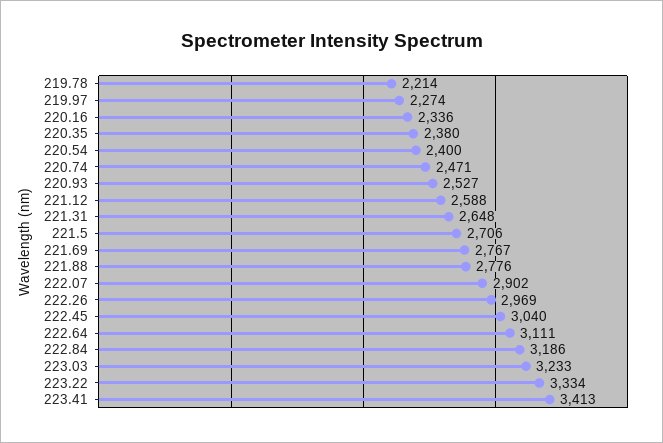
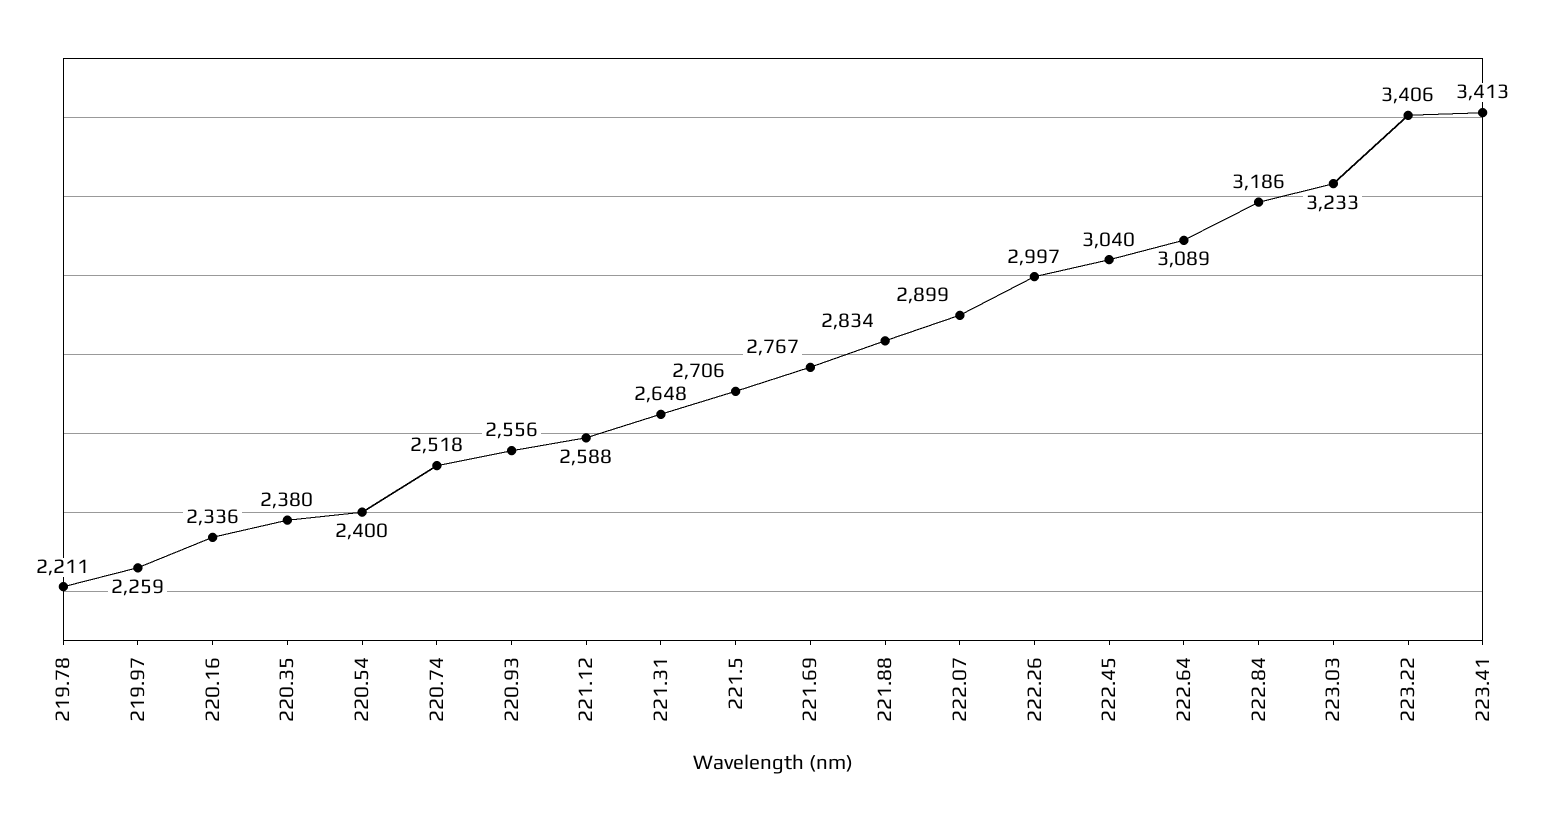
  {
-   "219.78": 2214,
+   "219.78": 2211,
-   "219.97": 2274,
+   "219.97": 2259,
    "220.16": 2336,
    "220.35": 2380,
    "220.54": 2400,
-   "220.74": 2471,
+   "220.74": 2518,
-   "220.93": 2527,
+   "220.93": 2556,
    "221.12": 2588,
    "221.31": 2648,
    "221.5": 2706,
    "221.69": 2767,
-   "221.88": 2776,
+   "221.88": 2834,
-   "222.07": 2902,
+   "222.07": 2899,
-   "222.26": 2969,
+   "222.26": 2997,
    "222.45": 3040,
-   "222.64": 3111,
+   "222.64": 3089,
    "222.84": 3186,
    "223.03": 3233,
-   "223.22": 3334,
+   "223.22": 3406,
    "223.41": 3413
  }

